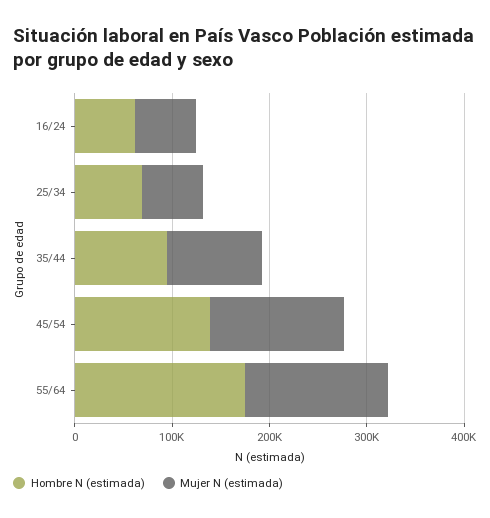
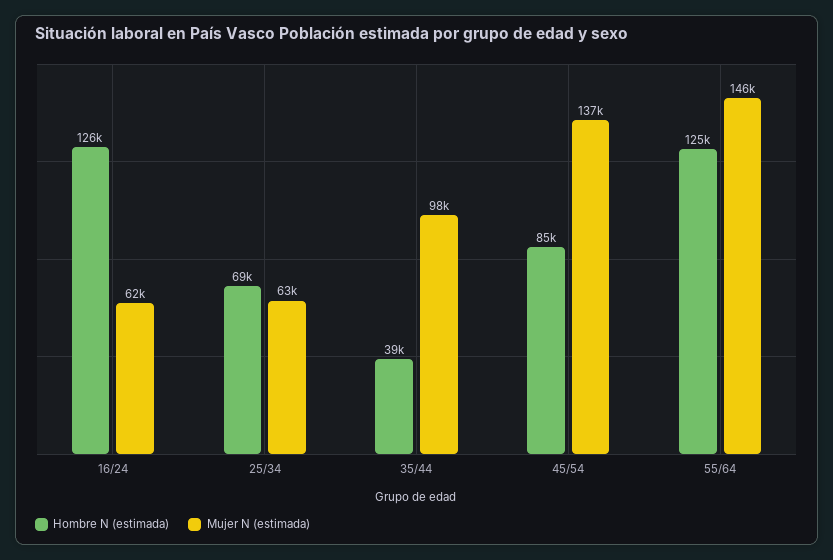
  {
    "Hombre N (estimada)": {
-     "16/24": 60000,
+     "16/24": 126000,
      "25/34": 69000,
-     "35/44": 100000,
+     "35/44": 39000,
-     "45/54": 140000,
+     "45/54": 85000,
-     "55/64": 180000
+     "55/64": 125000
    },
    "Mujer N (estimada)": {
      "16/24": 62000,
      "25/34": 63000,
      "35/44": 98000,
      "45/54": 137000,
      "55/64": 146000
    }
  }

